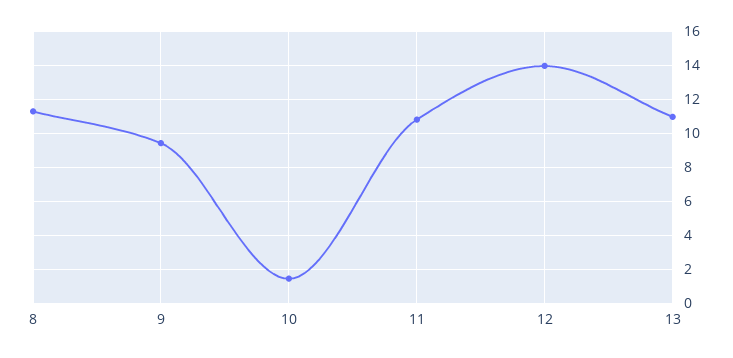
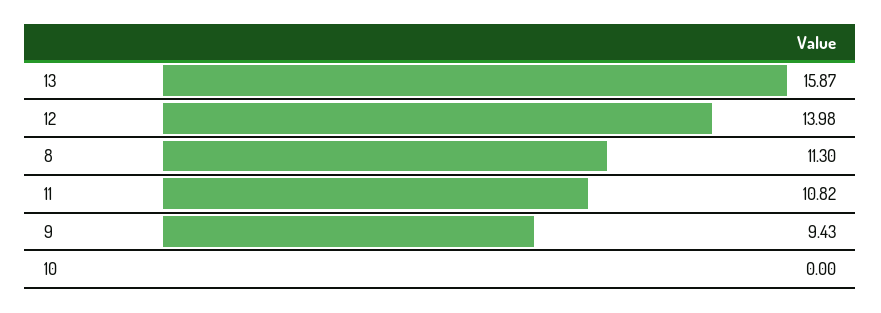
  {
    "8": 11.3,
    "9": 9.43,
-   "10": 1.5,
+   "10": 0,
    "11": 10.82,
    "12": 13.98,
-   "13": 11
+   "13": 15.87
  }

